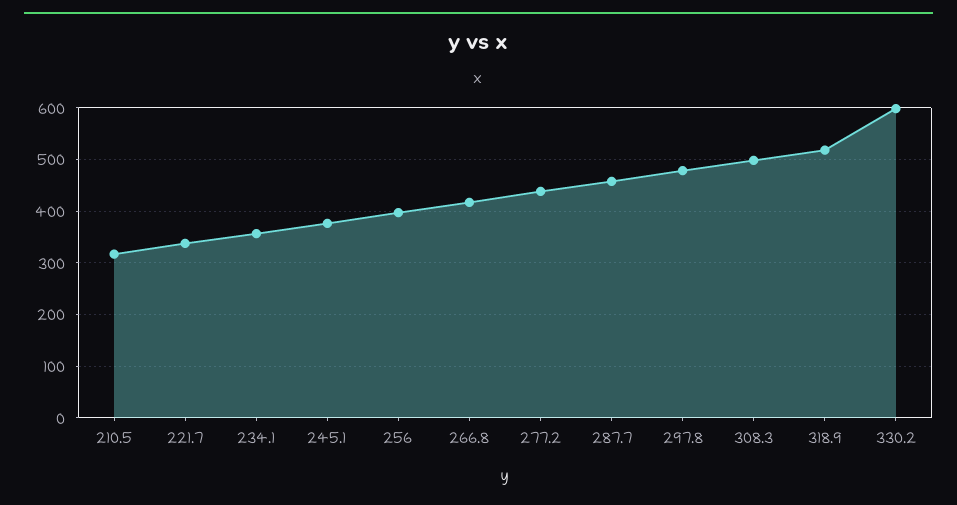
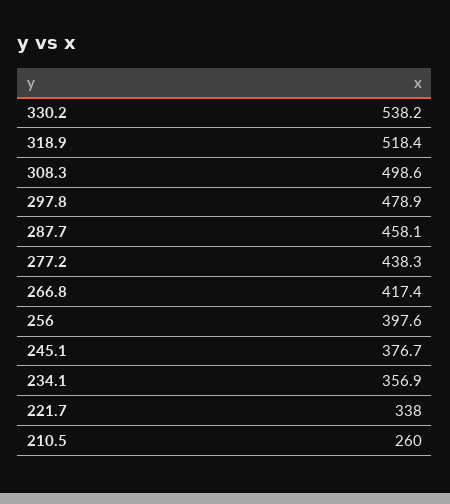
  {
-   "210.5": 320,
+   "210.5": 260,
    "221.7": 338,
    "234.1": 356.9,
    "245.1": 376.7,
    "256": 397.6,
    "266.8": 417.4,
    "277.2": 438.3,
    "287.7": 458.1,
    "297.8": 478.9,
    "308.3": 498.6,
    "318.9": 518.4,
-   "330.2": 600
+   "330.2": 538.2
  }

